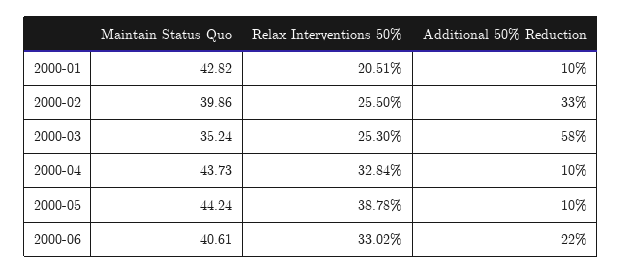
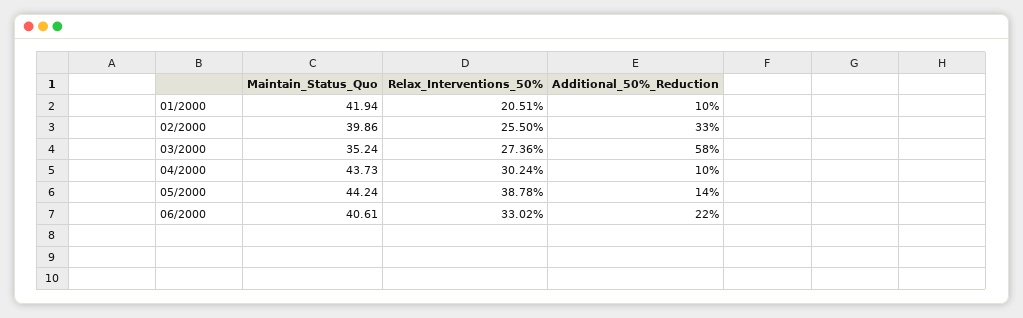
  {
    "Maintain Status Quo": {
-     "2000-01": 42.82,
+     "2000-01": 41.94,
      "2000-02": 39.86,
      "2000-03": 35.24,
      "2000-04": 43.73,
      "2000-05": 44.24,
      "2000-06": 40.61
    },
    "Relax Interventions 50%": {
      "2000-01": 20.51,
      "2000-02": 25.5,
-     "2000-03": 25.3,
+     "2000-03": 27.36,
-     "2000-04": 32.84,
+     "2000-04": 30.24,
      "2000-05": 38.78,
      "2000-06": 33.02
    },
    "Additional 50% Reduction": {
      "2000-01": 10,
      "2000-02": 33,
      "2000-03": 58,
      "2000-04": 10,
-     "2000-05": 10,
+     "2000-05": 14,
      "2000-06": 22
    }
  }

